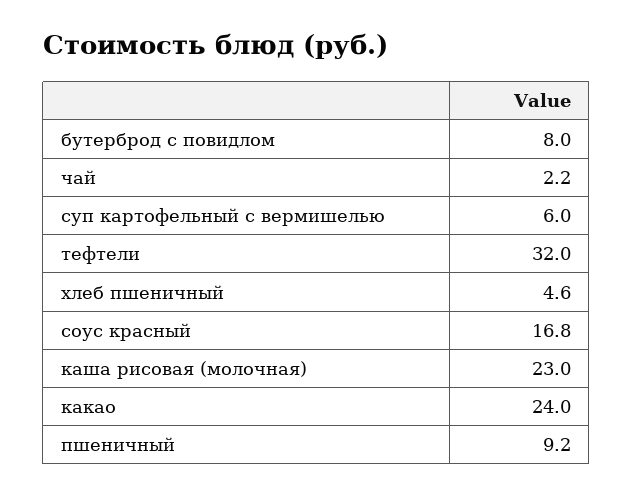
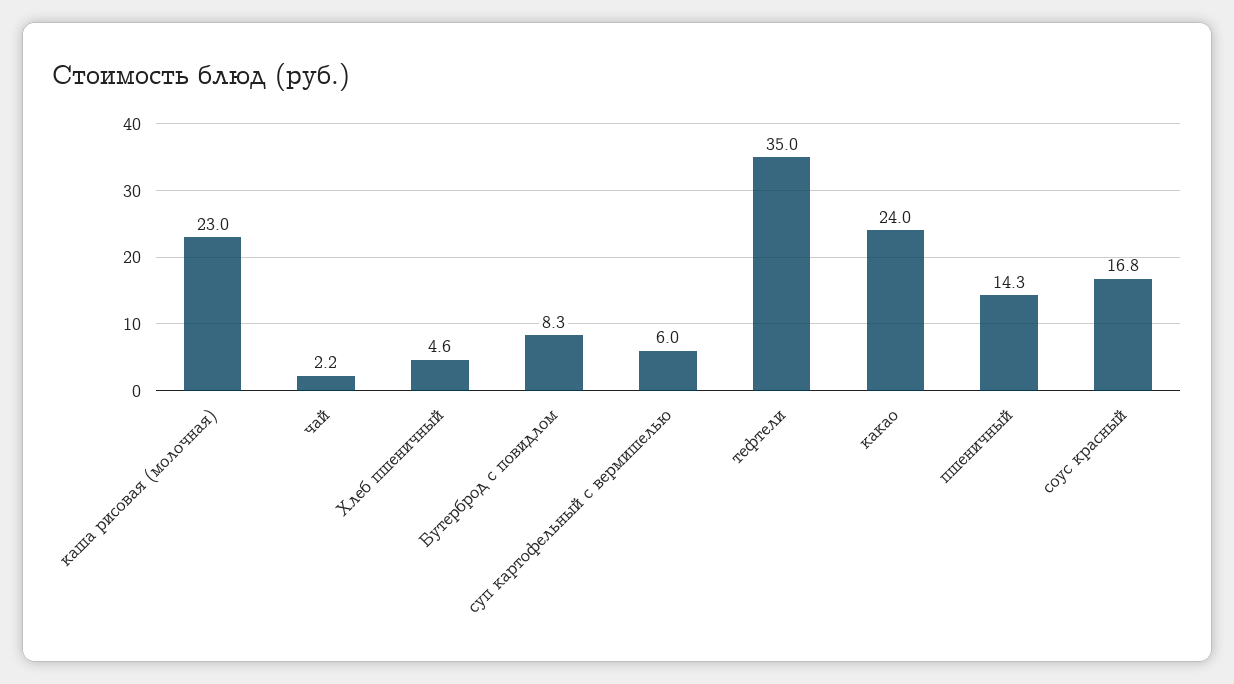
  {
-   "бутерброд с повидлом": 8,
+   "бутерброд с повидлом": 8.3,
    "чай": 2.2,
    "суп картофельный с вермишелью": 6,
-   "тефтели": 32,
+   "тефтели": 35,
    "хлеб пшеничный": 4.6,
    "соус красный": 16.8,
    "каша рисовая (молочная)": 23,
    "какао": 24,
-   "пшеничный": 9.2
+   "пшеничный": 14.3
  }

